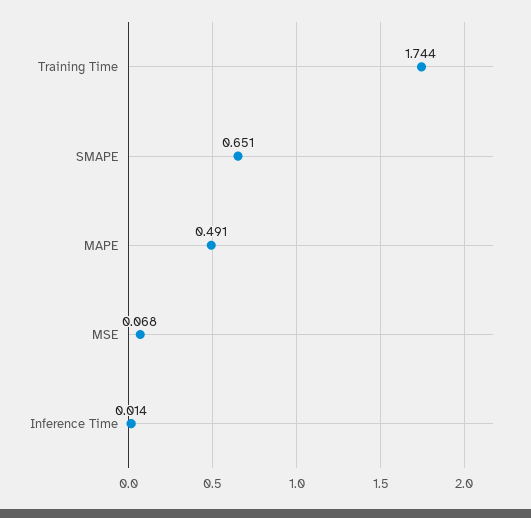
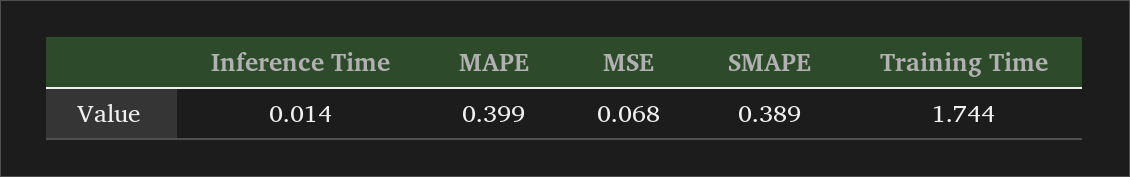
  {
    "Training Time": 1.744,
-   "SMAPE": 0.651,
+   "SMAPE": 0.389,
-   "MAPE": 0.491,
+   "MAPE": 0.399,
    "MSE": 0.068,
    "Inference Time": 0.014
  }

